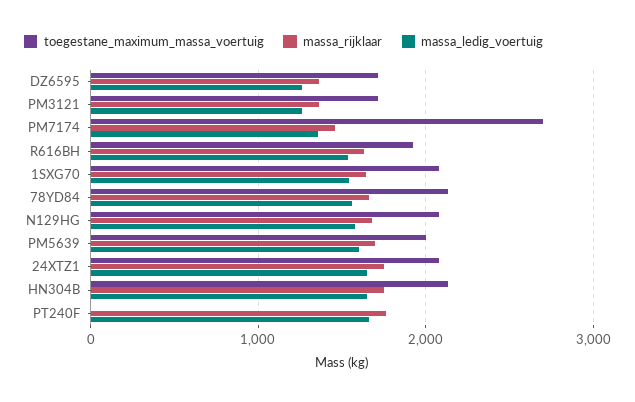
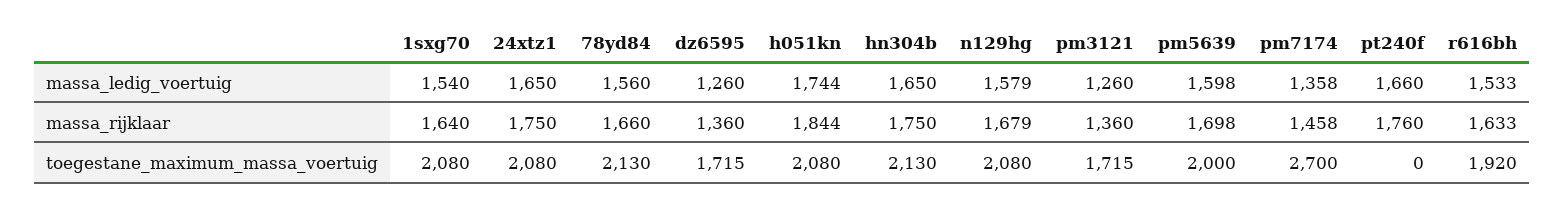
  {
    "toegestane_maximum_massa_voertuig": {
      "DZ6595": 1715,
      "PM3121": 1715,
      "PM7174": 2700,
      "R616BH": 1920,
      "1SXG70": 2080,
      "78YD84": 2130,
      "N129HG": 2080,
      "PM5639": 2000,
      "24XTZ1": 2080,
      "HN304B": 2130,
-     "PT240F": 0
+     "PT240F": 0,
+     "h051kn": 2080
    },
    "massa_rijklaar": {
      "DZ6595": 1360,
      "PM3121": 1360,
      "PM7174": 1458,
      "R616BH": 1633,
      "1SXG70": 1640,
      "78YD84": 1660,
      "N129HG": 1679,
      "PM5639": 1698,
      "24XTZ1": 1750,
      "HN304B": 1750,
-     "PT240F": 1760
+     "PT240F": 1760,
+     "h051kn": 1844
    },
    "massa_ledig_voertuig": {
      "DZ6595": 1260,
      "PM3121": 1260,
      "PM7174": 1358,
      "R616BH": 1533,
      "1SXG70": 1540,
      "78YD84": 1560,
      "N129HG": 1579,
      "PM5639": 1598,
      "24XTZ1": 1650,
      "HN304B": 1650,
-     "PT240F": 1660
+     "PT240F": 1660,
+     "h051kn": 1744
    }
  }

